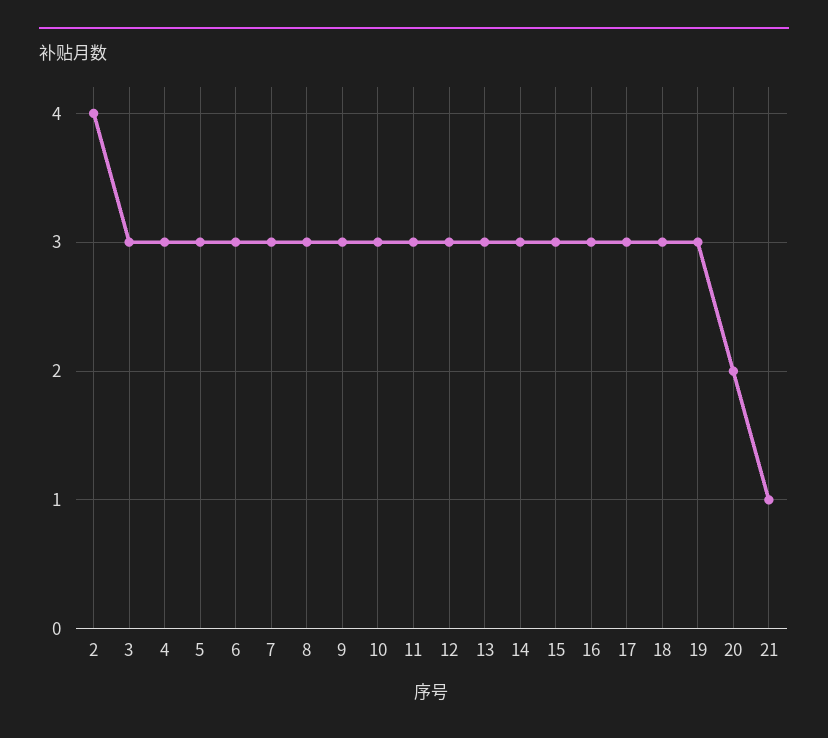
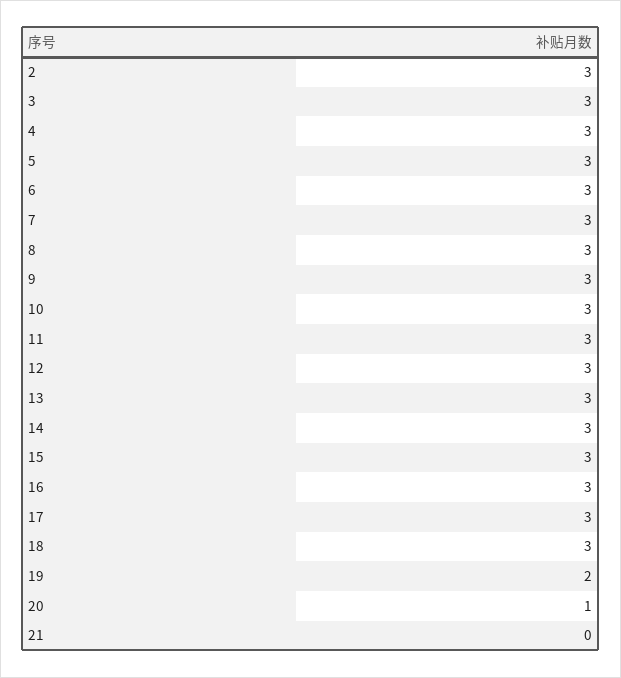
  {
-   "2": 4,
+   "2": 3,
    "3": 3,
    "4": 3,
    "5": 3,
    "6": 3,
    "7": 3,
    "8": 3,
    "9": 3,
    "10": 3,
    "11": 3,
    "12": 3,
    "13": 3,
    "14": 3,
    "15": 3,
    "16": 3,
    "17": 3,
    "18": 3,
-   "19": 3,
+   "19": 2,
-   "20": 2,
+   "20": 1,
-   "21": 1
+   "21": 0
  }

